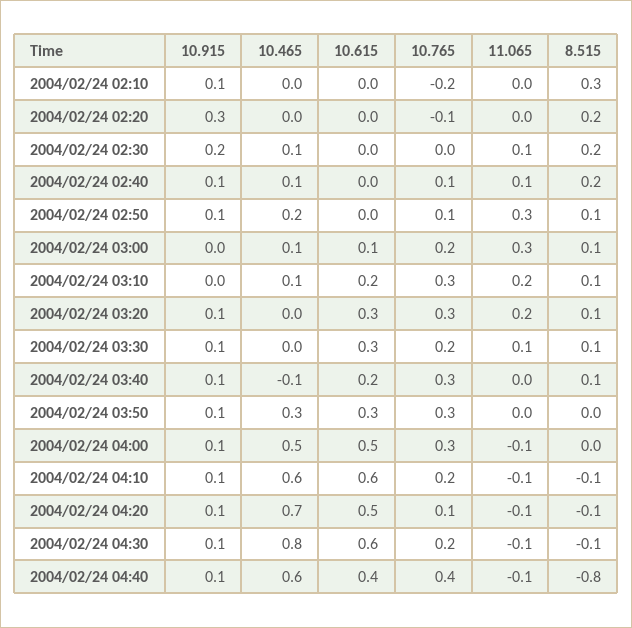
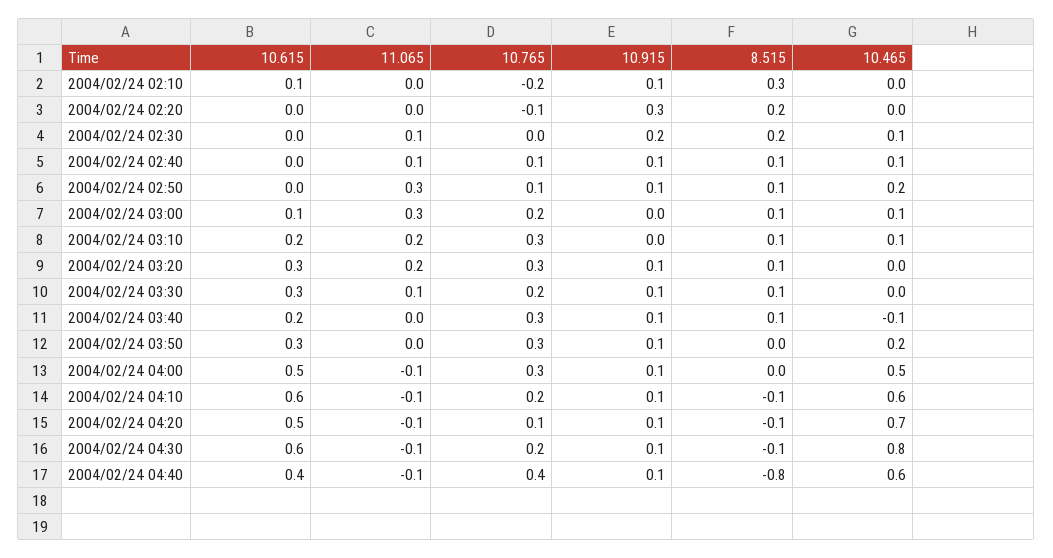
  {
    "10.915": {
      "2004/02/24 02:10": 0.1,
      "2004/02/24 02:20": 0.3,
      "2004/02/24 02:30": 0.2,
      "2004/02/24 02:40": 0.1,
      "2004/02/24 02:50": 0.1,
      "2004/02/24 03:00": 0,
      "2004/02/24 03:10": 0,
      "2004/02/24 03:20": 0.1,
      "2004/02/24 03:30": 0.1,
      "2004/02/24 03:40": 0.1,
      "2004/02/24 03:50": 0.1,
      "2004/02/24 04:00": 0.1,
      "2004/02/24 04:10": 0.1,
      "2004/02/24 04:20": 0.1,
      "2004/02/24 04:30": 0.1,
      "2004/02/24 04:40": 0.1
    },
    "10.465": {
      "2004/02/24 02:10": 0,
      "2004/02/24 02:20": 0,
      "2004/02/24 02:30": 0.1,
      "2004/02/24 02:40": 0.1,
      "2004/02/24 02:50": 0.2,
      "2004/02/24 03:00": 0.1,
      "2004/02/24 03:10": 0.1,
      "2004/02/24 03:20": 0,
      "2004/02/24 03:30": 0,
      "2004/02/24 03:40": -0.1,
-     "2004/02/24 03:50": 0.3,
+     "2004/02/24 03:50": 0.2,
      "2004/02/24 04:00": 0.5,
      "2004/02/24 04:10": 0.6,
      "2004/02/24 04:20": 0.7,
      "2004/02/24 04:30": 0.8,
      "2004/02/24 04:40": 0.6
    },
    "10.615": {
-     "2004/02/24 02:10": 0,
+     "2004/02/24 02:10": 0.1,
      "2004/02/24 02:20": 0,
      "2004/02/24 02:30": 0,
      "2004/02/24 02:40": 0,
      "2004/02/24 02:50": 0,
      "2004/02/24 03:00": 0.1,
      "2004/02/24 03:10": 0.2,
      "2004/02/24 03:20": 0.3,
      "2004/02/24 03:30": 0.3,
      "2004/02/24 03:40": 0.2,
      "2004/02/24 03:50": 0.3,
      "2004/02/24 04:00": 0.5,
      "2004/02/24 04:10": 0.6,
      "2004/02/24 04:20": 0.5,
      "2004/02/24 04:30": 0.6,
      "2004/02/24 04:40": 0.4
    },
    "10.765": {
      "2004/02/24 02:10": -0.2,
      "2004/02/24 02:20": -0.1,
      "2004/02/24 02:30": 0,
      "2004/02/24 02:40": 0.1,
      "2004/02/24 02:50": 0.1,
      "2004/02/24 03:00": 0.2,
      "2004/02/24 03:10": 0.3,
      "2004/02/24 03:20": 0.3,
      "2004/02/24 03:30": 0.2,
      "2004/02/24 03:40": 0.3,
      "2004/02/24 03:50": 0.3,
      "2004/02/24 04:00": 0.3,
      "2004/02/24 04:10": 0.2,
      "2004/02/24 04:20": 0.1,
      "2004/02/24 04:30": 0.2,
      "2004/02/24 04:40": 0.4
    },
    "11.065": {
      "2004/02/24 02:10": 0,
      "2004/02/24 02:20": 0,
      "2004/02/24 02:30": 0.1,
      "2004/02/24 02:40": 0.1,
      "2004/02/24 02:50": 0.3,
      "2004/02/24 03:00": 0.3,
      "2004/02/24 03:10": 0.2,
      "2004/02/24 03:20": 0.2,
      "2004/02/24 03:30": 0.1,
      "2004/02/24 03:40": 0,
      "2004/02/24 03:50": 0,
      "2004/02/24 04:00": -0.1,
      "2004/02/24 04:10": -0.1,
      "2004/02/24 04:20": -0.1,
      "2004/02/24 04:30": -0.1,
      "2004/02/24 04:40": -0.1
    },
    "8.515": {
      "2004/02/24 02:10": 0.3,
      "2004/02/24 02:20": 0.2,
      "2004/02/24 02:30": 0.2,
-     "2004/02/24 02:40": 0.2,
+     "2004/02/24 02:40": 0.1,
      "2004/02/24 02:50": 0.1,
      "2004/02/24 03:00": 0.1,
      "2004/02/24 03:10": 0.1,
      "2004/02/24 03:20": 0.1,
      "2004/02/24 03:30": 0.1,
      "2004/02/24 03:40": 0.1,
      "2004/02/24 03:50": 0,
      "2004/02/24 04:00": 0,
      "2004/02/24 04:10": -0.1,
      "2004/02/24 04:20": -0.1,
      "2004/02/24 04:30": -0.1,
      "2004/02/24 04:40": -0.8
    }
  }

